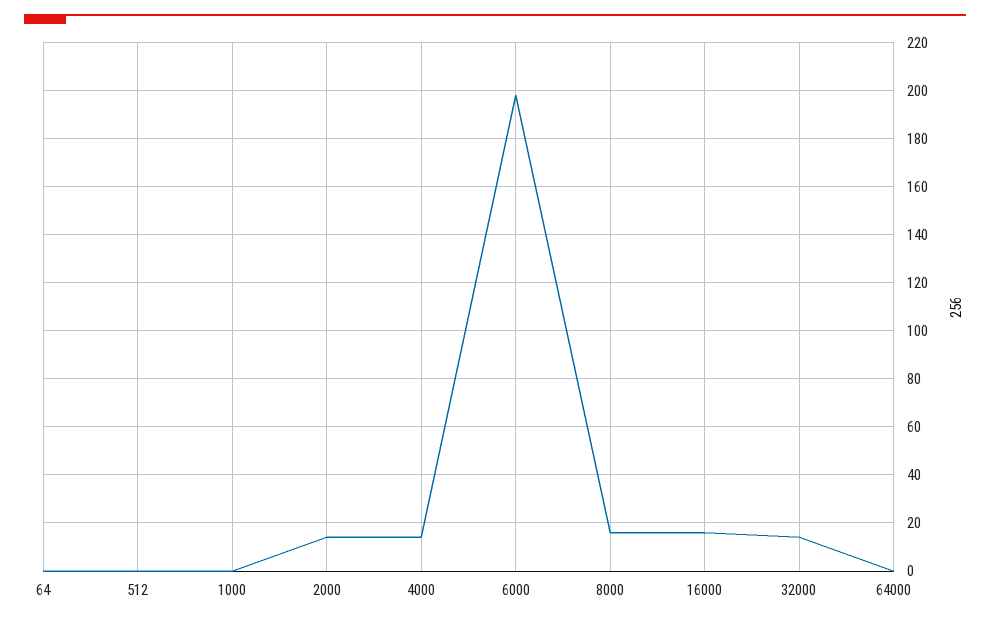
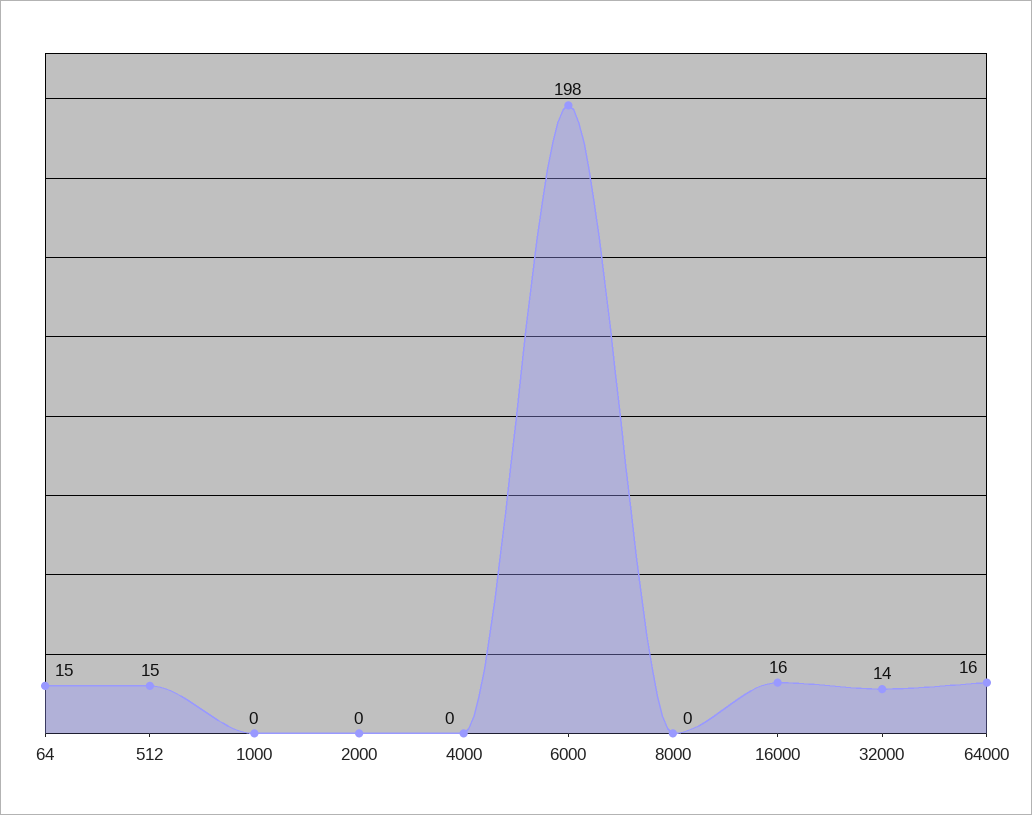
  {
-   "64": 0,
+   "64": 15,
-   "512": 0,
+   "512": 15,
    "1000": 0,
-   "2000": 15,
+   "2000": 0,
-   "4000": 15,
+   "4000": 0,
    "6000": 198,
-   "8000": 15,
+   "8000": 0,
    "16000": 16,
    "32000": 14,
-   "64000": 0
+   "64000": 16
  }

